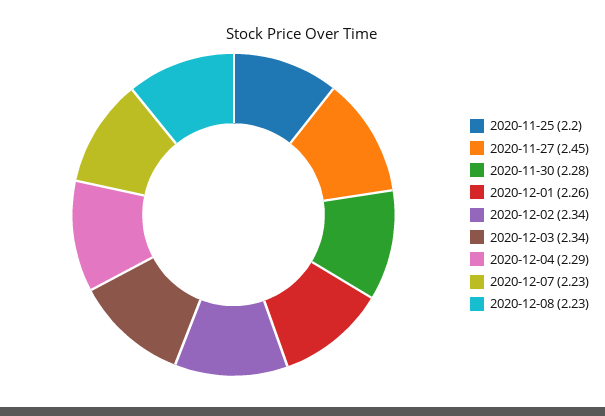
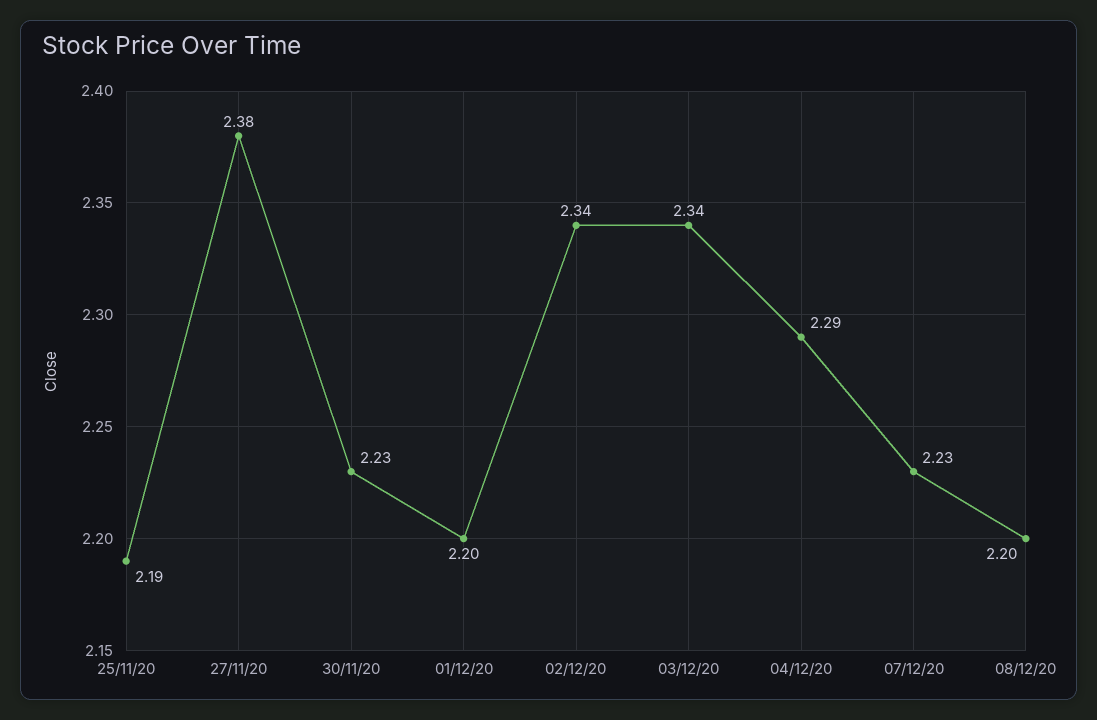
  {
-   "2020-11-25": 2.2,
+   "2020-11-25": 2.19,
-   "2020-11-27": 2.45,
+   "2020-11-27": 2.38,
-   "2020-11-30": 2.28,
+   "2020-11-30": 2.23,
-   "2020-12-01": 2.26,
+   "2020-12-01": 2.2,
    "2020-12-02": 2.34,
    "2020-12-03": 2.34,
    "2020-12-04": 2.29,
    "2020-12-07": 2.23,
-   "2020-12-08": 2.23
+   "2020-12-08": 2.2
  }

